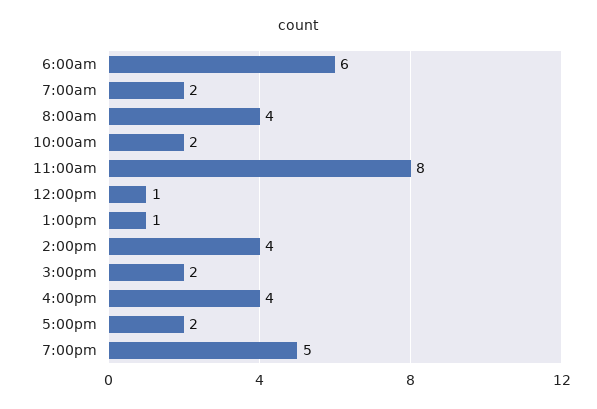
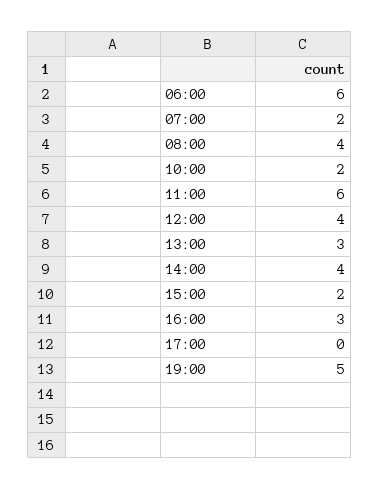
  {
    "6:00am": 6,
    "7:00am": 2,
    "8:00am": 4,
    "10:00am": 2,
-   "11:00am": 8,
+   "11:00am": 6,
-   "12:00pm": 1,
+   "12:00pm": 4,
-   "1:00pm": 1,
+   "1:00pm": 3,
    "2:00pm": 4,
    "3:00pm": 2,
-   "4:00pm": 4,
+   "4:00pm": 3,
-   "5:00pm": 2,
+   "5:00pm": 0,
    "7:00pm": 5
  }

